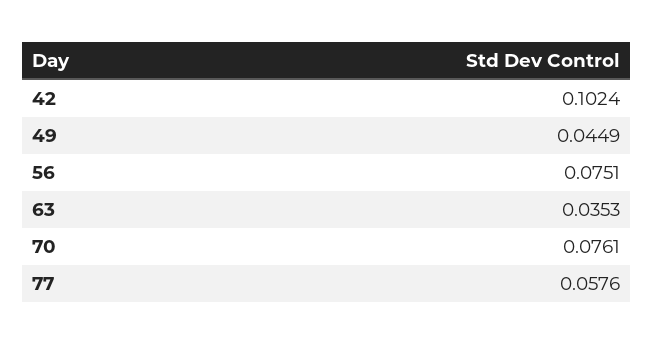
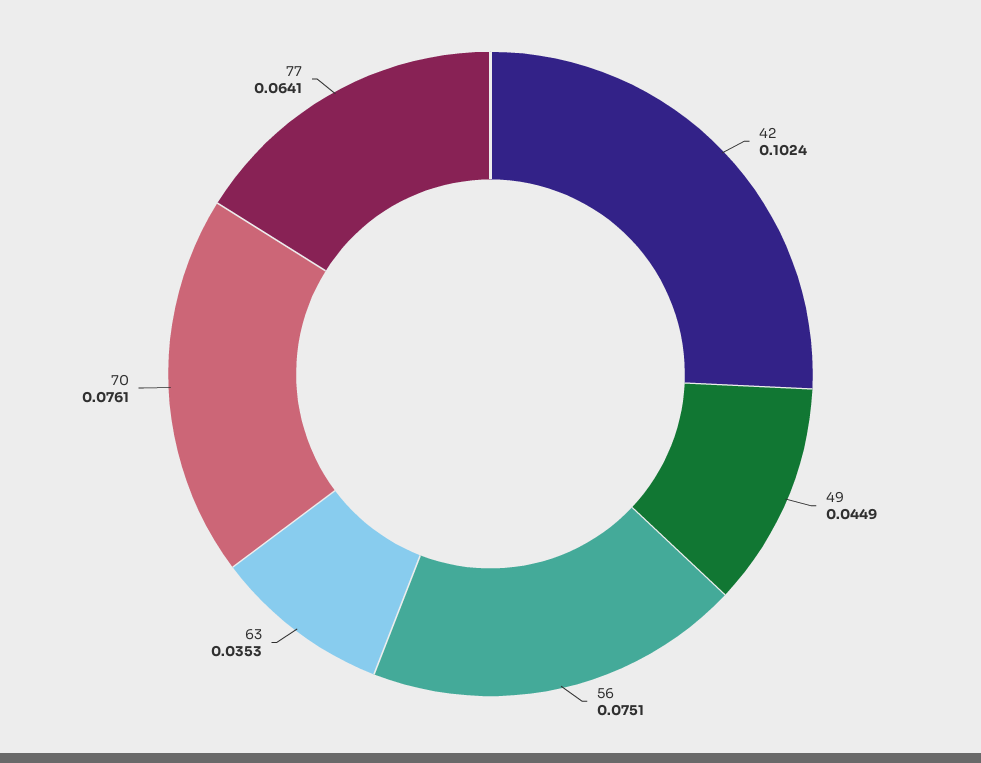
  {
    "42": 0.1024,
    "49": 0.0449,
    "56": 0.0751,
    "63": 0.0353,
    "70": 0.0761,
-   "77": 0.0576
+   "77": 0.0641
  }

